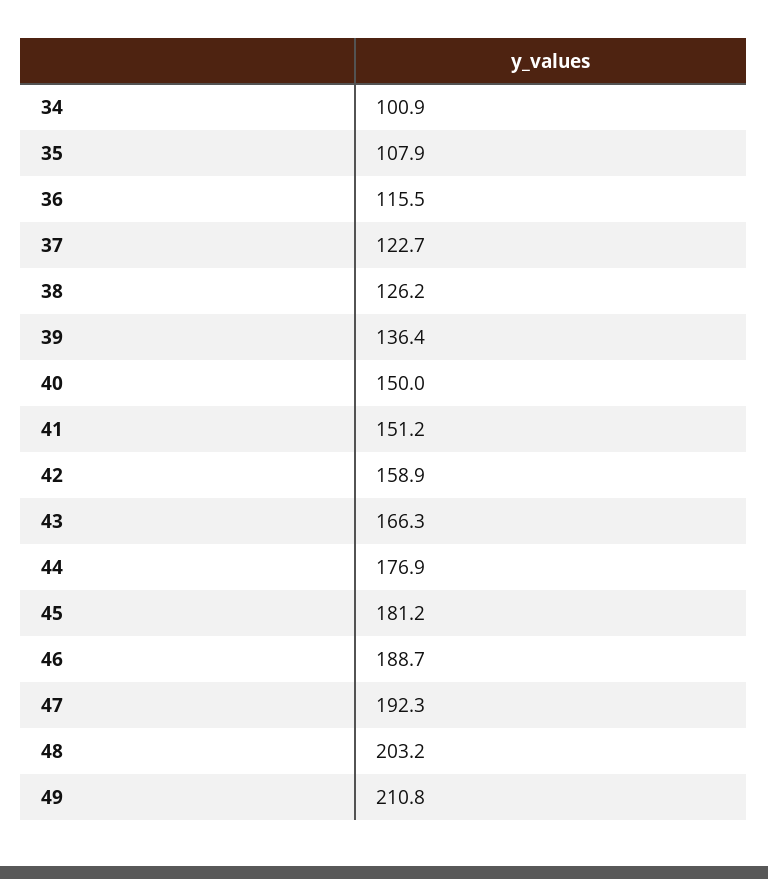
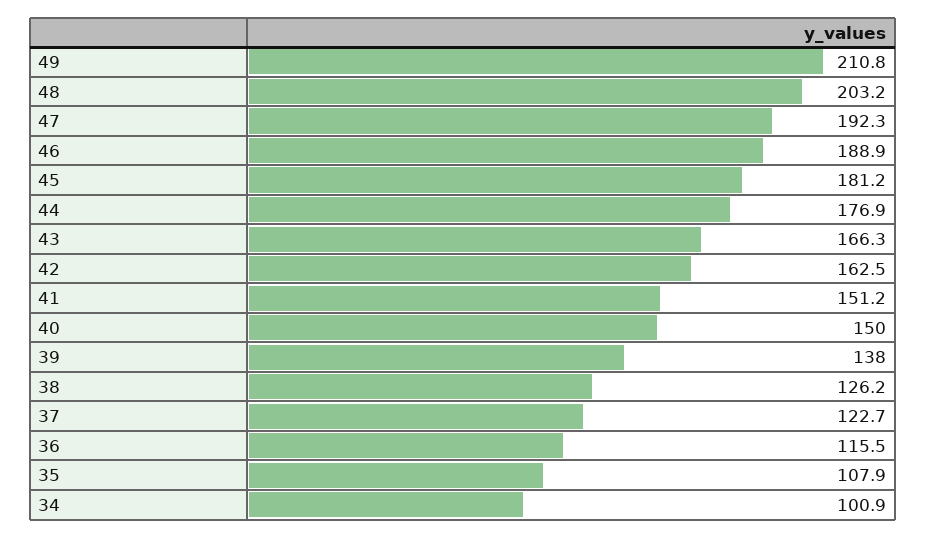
  {
    "34": 100.9,
    "35": 107.9,
    "36": 115.5,
    "37": 122.7,
    "38": 126.2,
-   "39": 136.4,
+   "39": 138,
    "40": 150,
    "41": 151.2,
-   "42": 158.9,
+   "42": 162.5,
    "43": 166.3,
    "44": 176.9,
    "45": 181.2,
-   "46": 188.7,
+   "46": 188.9,
    "47": 192.3,
    "48": 203.2,
    "49": 210.8
  }

